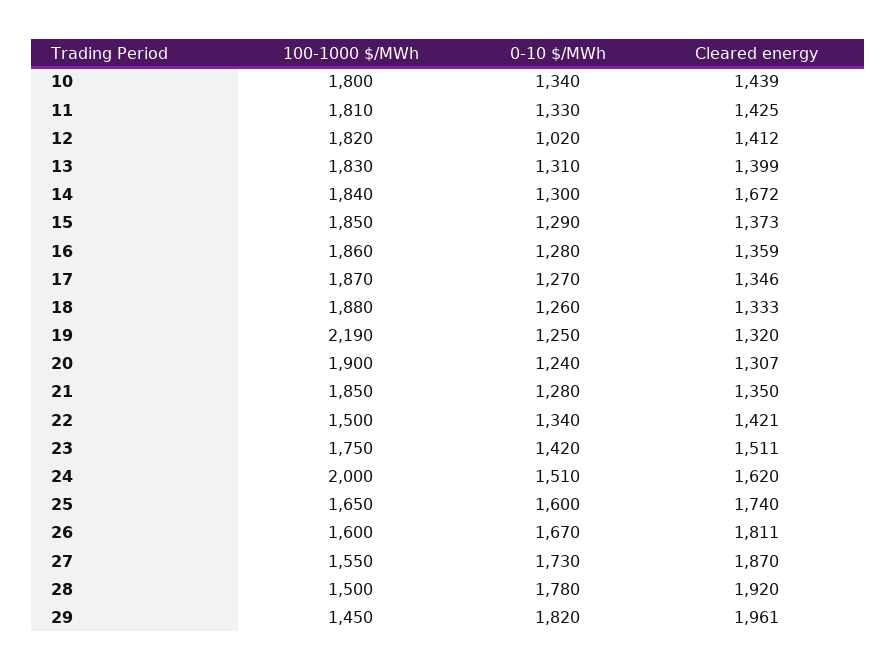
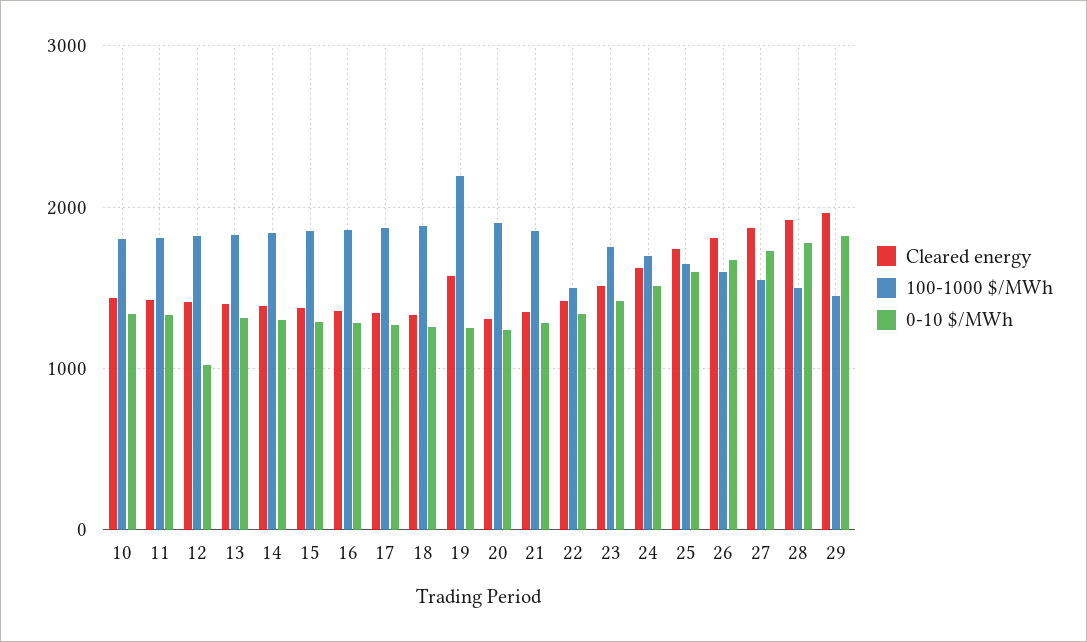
  {
    "100-1000 $/MWh": {
      "10": 1800,
      "11": 1810,
      "12": 1820,
      "13": 1830,
      "14": 1840,
      "15": 1850,
      "16": 1860,
      "17": 1870,
      "18": 1880,
      "19": 2190,
      "20": 1900,
      "21": 1850,
      "22": 1500,
      "23": 1750,
-     "24": 2000,
+     "24": 1700,
      "25": 1650,
      "26": 1600,
      "27": 1550,
      "28": 1500,
      "29": 1450
    },
    "0-10 $/MWh": {
      "10": 1340,
      "11": 1330,
      "12": 1020,
      "13": 1310,
      "14": 1300,
      "15": 1290,
      "16": 1280,
      "17": 1270,
      "18": 1260,
      "19": 1250,
      "20": 1240,
      "21": 1280,
      "22": 1340,
      "23": 1420,
      "24": 1510,
      "25": 1600,
      "26": 1670,
      "27": 1730,
      "28": 1780,
      "29": 1820
    },
    "Cleared energy": {
      "10": 1439,
      "11": 1425,
      "12": 1412,
      "13": 1399,
-     "14": 1672,
+     "14": 1400,
      "15": 1373,
      "16": 1359,
      "17": 1346,
      "18": 1333,
-     "19": 1320,
+     "19": 1600,
      "20": 1307,
      "21": 1350,
      "22": 1421,
      "23": 1511,
      "24": 1620,
      "25": 1740,
      "26": 1811,
      "27": 1870,
      "28": 1920,
      "29": 1961
    }
  }

